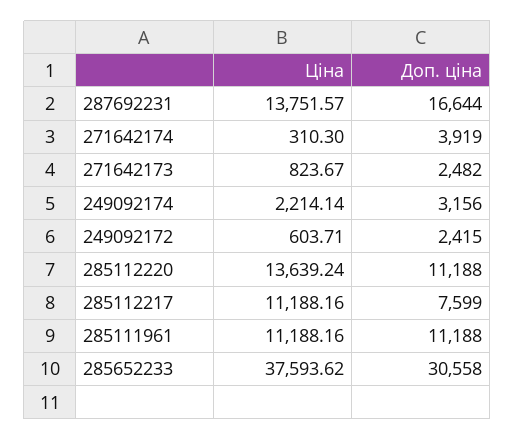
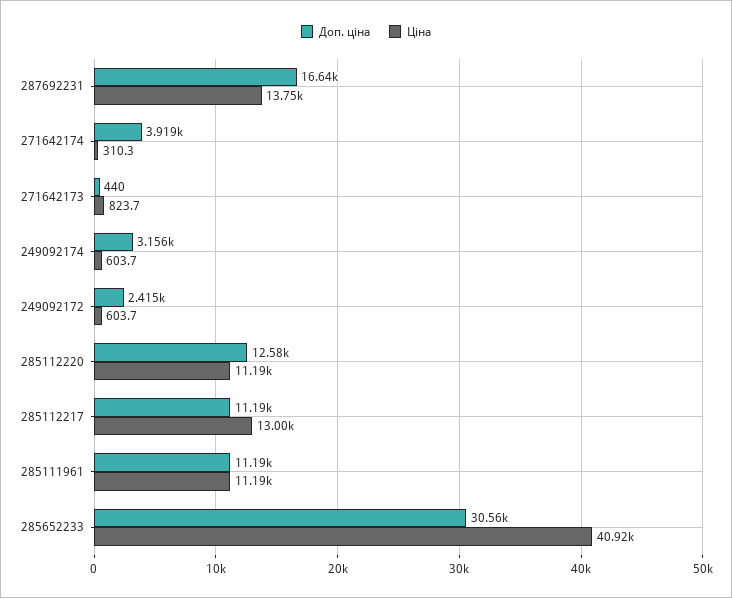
  {
    "Ціна": {
      "287692231": 13751.57,
      "271642174": 310.3,
      "271642173": 823.67,
-     "249092174": 2214.14,
+     "249092174": 603.7,
      "249092172": 603.71,
-     "285112220": 13639.24,
+     "285112220": 11190,
-     "285112217": 11188.16,
+     "285112217": 13000,
      "285111961": 11188.16,
-     "285652233": 37593.62
+     "285652233": 40920
    },
    "Доп. ціна": {
      "287692231": 16644,
      "271642174": 3919,
-     "271642173": 2482,
+     "271642173": 440,
      "249092174": 3156,
      "249092172": 2415,
-     "285112220": 11188,
+     "285112220": 12580,
-     "285112217": 7599,
+     "285112217": 11190,
      "285111961": 11188,
      "285652233": 30558
    }
  }

